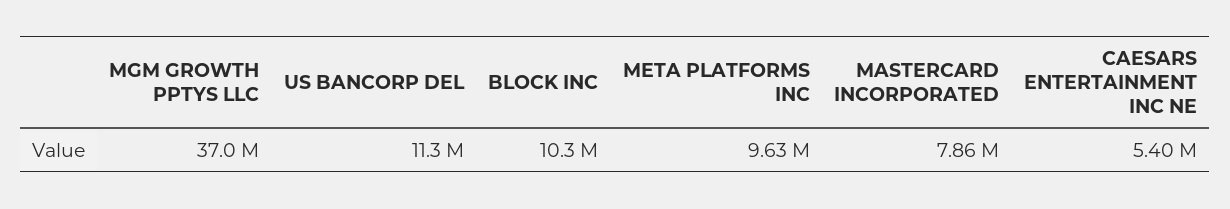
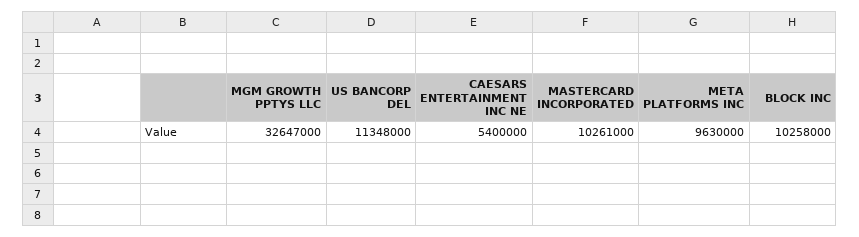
  {
-   "MGM GROWTH PPTYS LLC": 37000000,
+   "MGM GROWTH PPTYS LLC": 32647000,
    "US BANCORP DEL": 11348000,
    "BLOCK INC": 10258000,
    "META PLATFORMS INC": 9630000,
-   "MASTERCARD INCORPORATED": 7860000,
+   "MASTERCARD INCORPORATED": 10261000,
    "CAESARS ENTERTAINMENT INC NE": 5400000
  }

